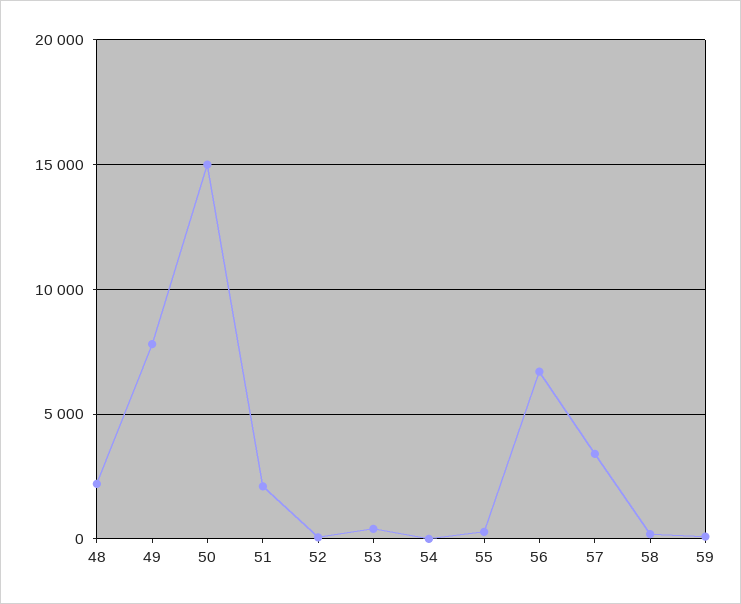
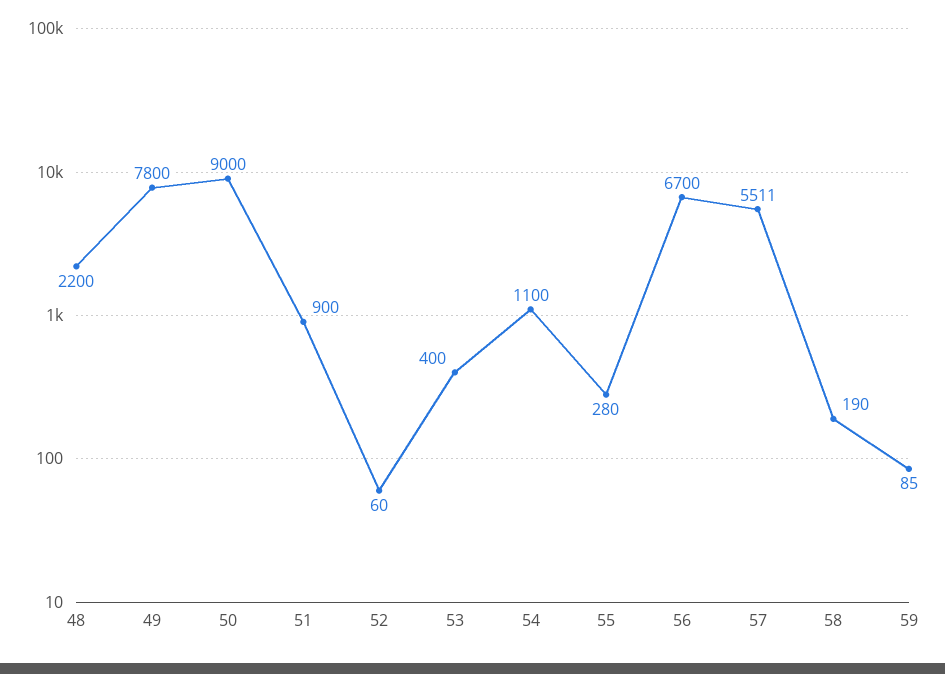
  {
    "48": 2200,
    "49": 7800,
-   "50": 15000,
+   "50": 9000,
-   "51": 2000,
+   "51": 900,
    "52": 60,
    "53": 400,
-   "54": 0,
+   "54": 1100,
    "55": 280,
    "56": 6700,
-   "57": 3500,
+   "57": 5511,
    "58": 190,
    "59": 85
  }

